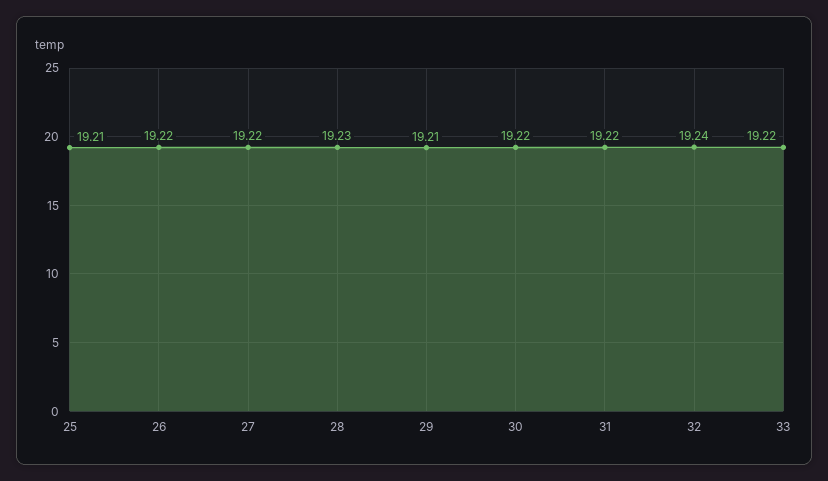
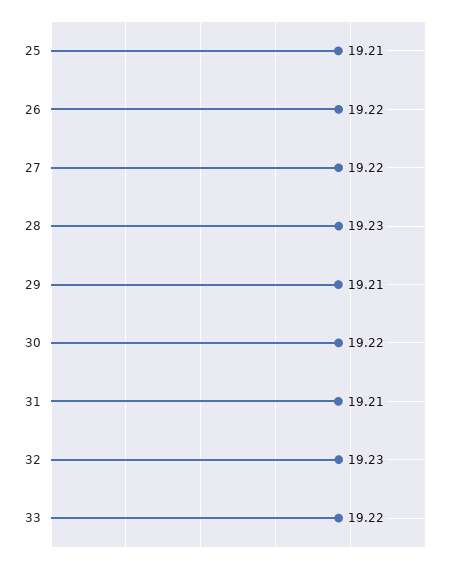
  {
    "25": 19.21,
    "26": 19.22,
    "27": 19.22,
    "28": 19.23,
    "29": 19.21,
    "30": 19.22,
-   "31": 19.22,
+   "31": 19.21,
-   "32": 19.24,
+   "32": 19.23,
    "33": 19.22
  }

